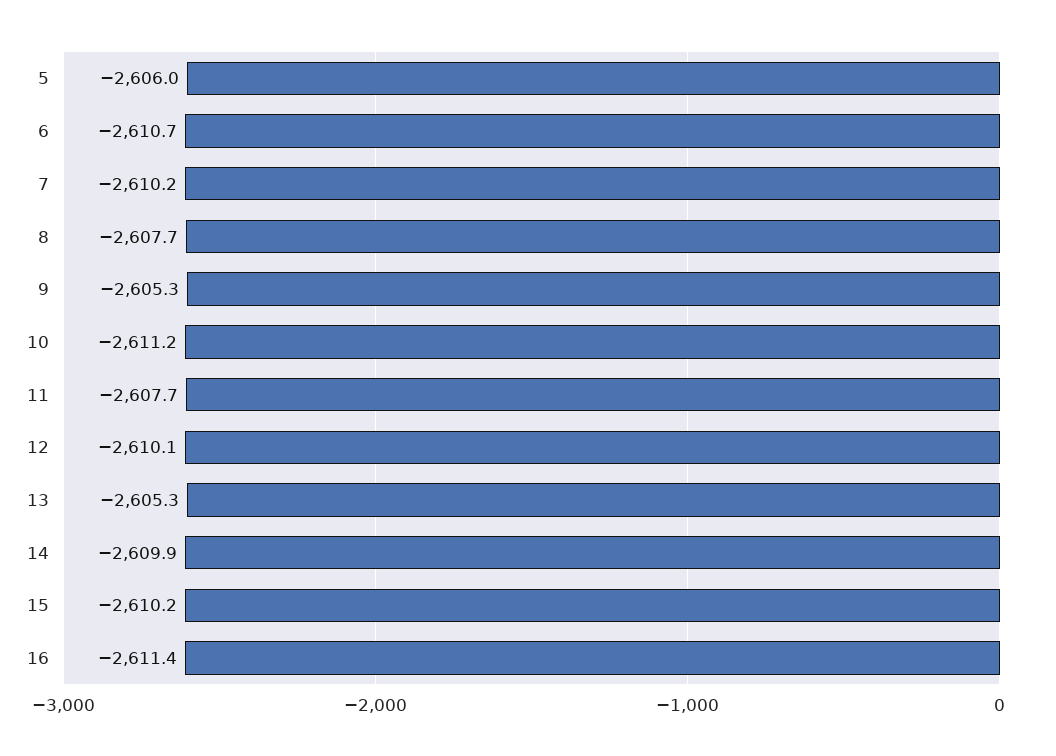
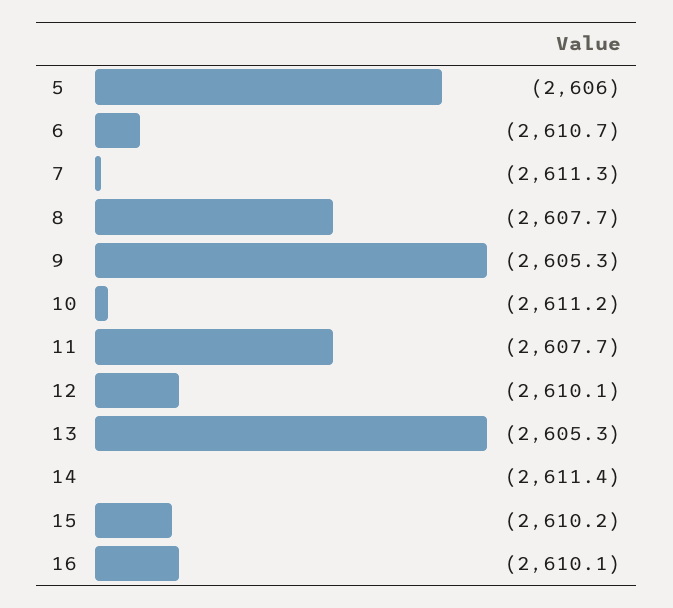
  {
    "5": -2606,
    "6": -2610.7,
-   "7": -2610.2,
+   "7": -2611.3,
    "8": -2607.7,
    "9": -2605.3,
    "10": -2611.2,
    "11": -2607.7,
    "12": -2610.1,
    "13": -2605.3,
-   "14": -2609.9,
+   "14": -2611.4,
    "15": -2610.2,
-   "16": -2611.4
+   "16": -2610.1
  }

